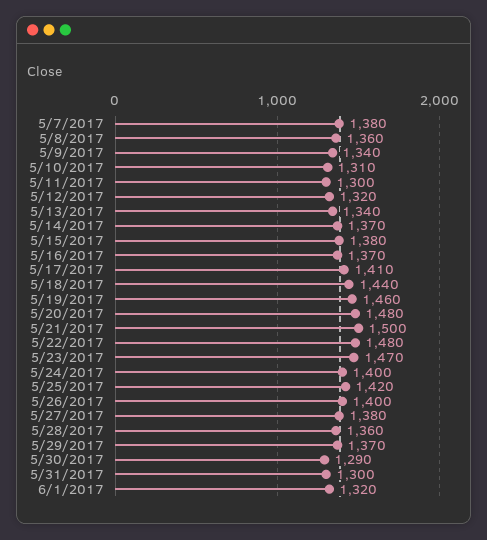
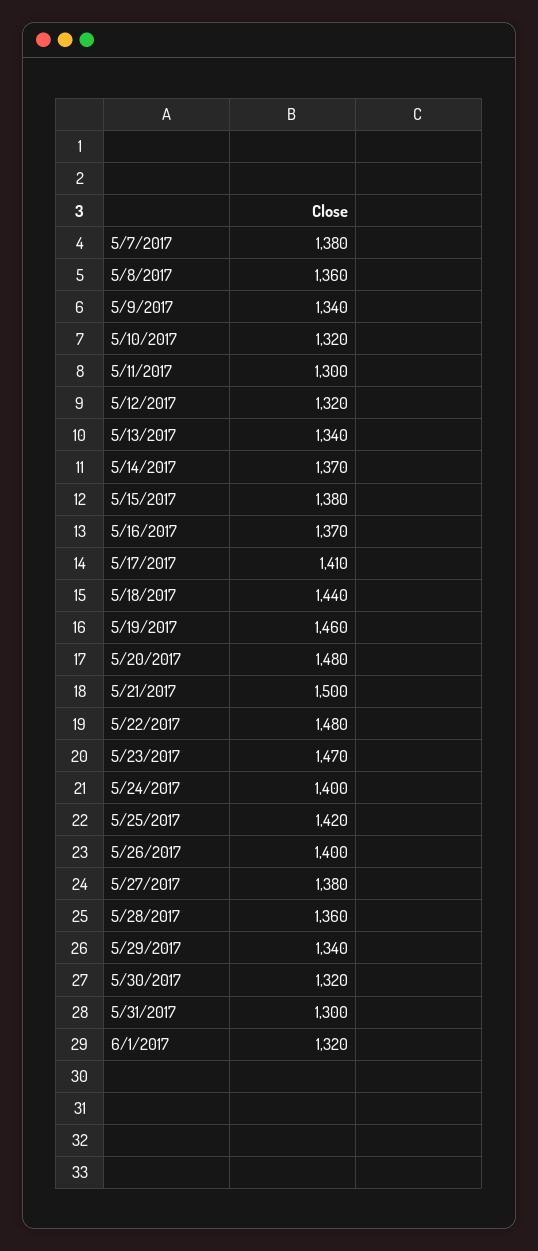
  {
    "5/7/2017": 1380,
    "5/8/2017": 1360,
    "5/9/2017": 1340,
-   "5/10/2017": 1310,
+   "5/10/2017": 1320,
    "5/11/2017": 1300,
    "5/12/2017": 1320,
    "5/13/2017": 1340,
    "5/14/2017": 1370,
    "5/15/2017": 1380,
    "5/16/2017": 1370,
    "5/17/2017": 1410,
    "5/18/2017": 1440,
    "5/19/2017": 1460,
    "5/20/2017": 1480,
    "5/21/2017": 1500,
    "5/22/2017": 1480,
    "5/23/2017": 1470,
    "5/24/2017": 1400,
    "5/25/2017": 1420,
    "5/26/2017": 1400,
    "5/27/2017": 1380,
    "5/28/2017": 1360,
-   "5/29/2017": 1370,
+   "5/29/2017": 1340,
-   "5/30/2017": 1290,
+   "5/30/2017": 1320,
    "5/31/2017": 1300,
    "6/1/2017": 1320
  }

